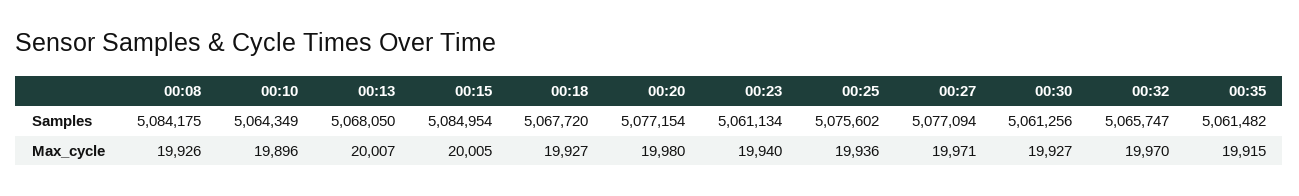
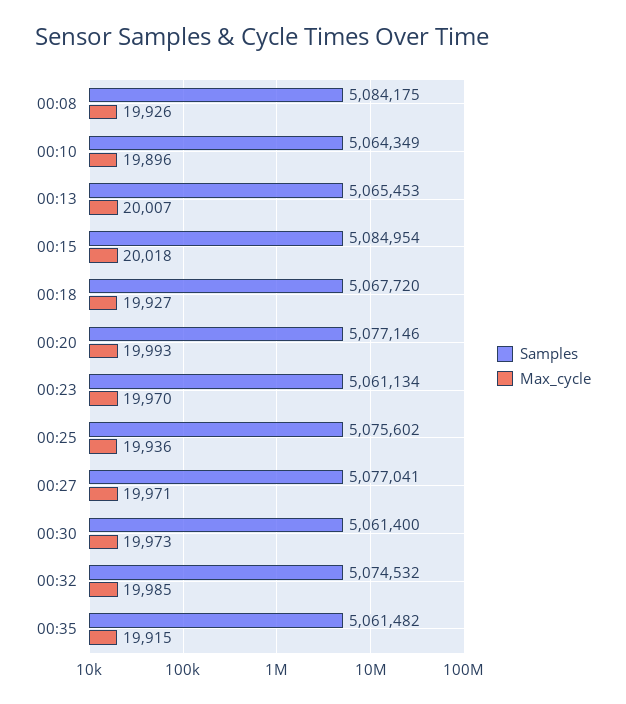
  {
    "Samples": {
      "00:08": 5084175,
      "00:10": 5064349,
-     "00:13": 5068050,
+     "00:13": 5065453,
      "00:15": 5084954,
      "00:18": 5067720,
-     "00:20": 5077154,
+     "00:20": 5077146,
      "00:23": 5061134,
      "00:25": 5075602,
-     "00:27": 5077094,
+     "00:27": 5077041,
-     "00:30": 5061256,
+     "00:30": 5061400,
-     "00:32": 5065747,
+     "00:32": 5074532,
      "00:35": 5061482
    },
    "Max_cycle": {
      "00:08": 19926,
      "00:10": 19896,
      "00:13": 20007,
-     "00:15": 20005,
+     "00:15": 20018,
      "00:18": 19927,
-     "00:20": 19980,
+     "00:20": 19993,
-     "00:23": 19940,
+     "00:23": 19970,
      "00:25": 19936,
      "00:27": 19971,
-     "00:30": 19927,
+     "00:30": 19973,
-     "00:32": 19970,
+     "00:32": 19985,
      "00:35": 19915
    }
  }

